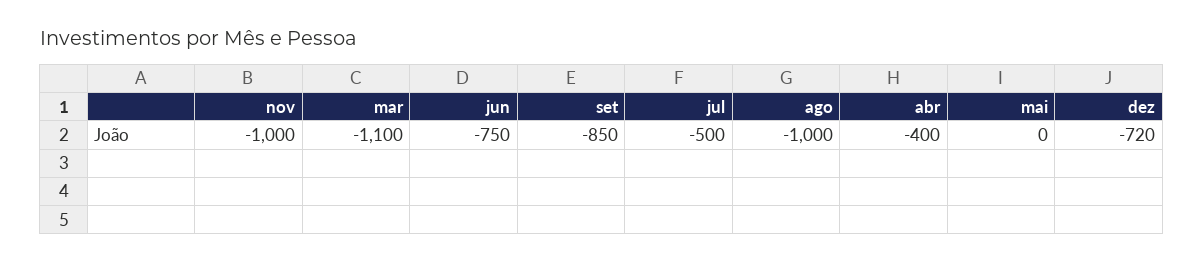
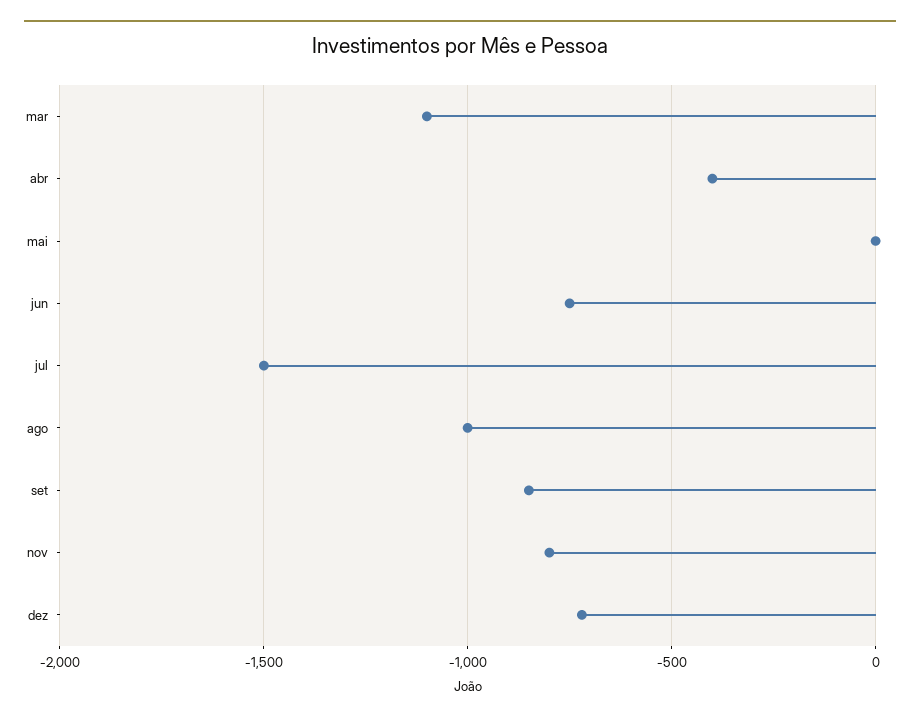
  {
-   "nov": -1000,
+   "nov": -800,
    "mar": -1100,
    "jun": -750,
    "set": -850,
-   "jul": -500,
+   "jul": -1500,
    "ago": -1000,
    "abr": -400,
    "mai": 0,
    "dez": -720
  }

